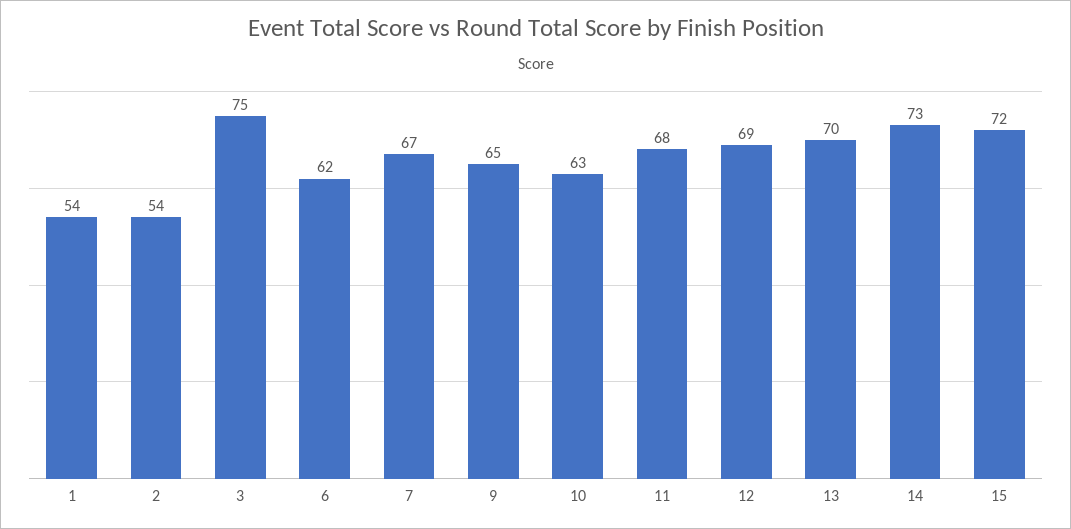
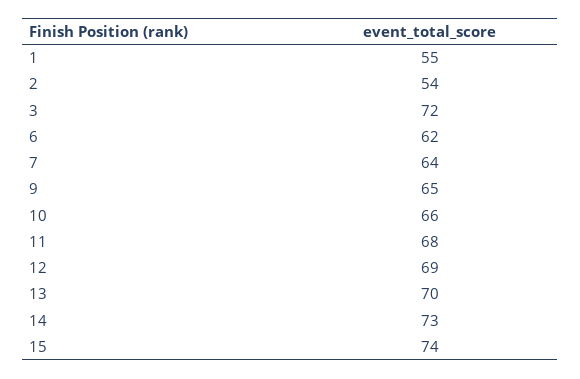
  {
-   "1": 54,
+   "1": 55,
    "2": 54,
-   "3": 75,
+   "3": 72,
    "6": 62,
-   "7": 67,
+   "7": 64,
    "9": 65,
-   "10": 63,
+   "10": 66,
    "11": 68,
    "12": 69,
    "13": 70,
    "14": 73,
-   "15": 72
+   "15": 74
  }

